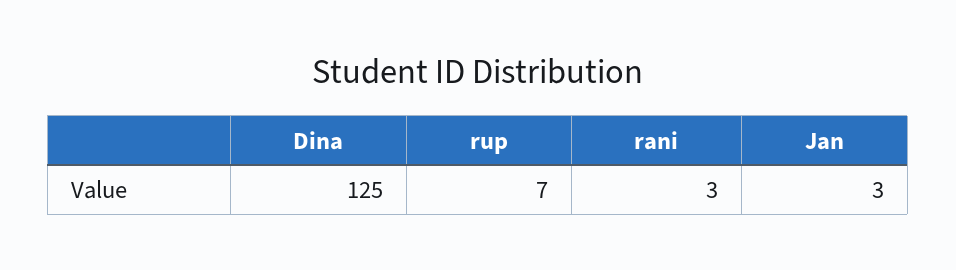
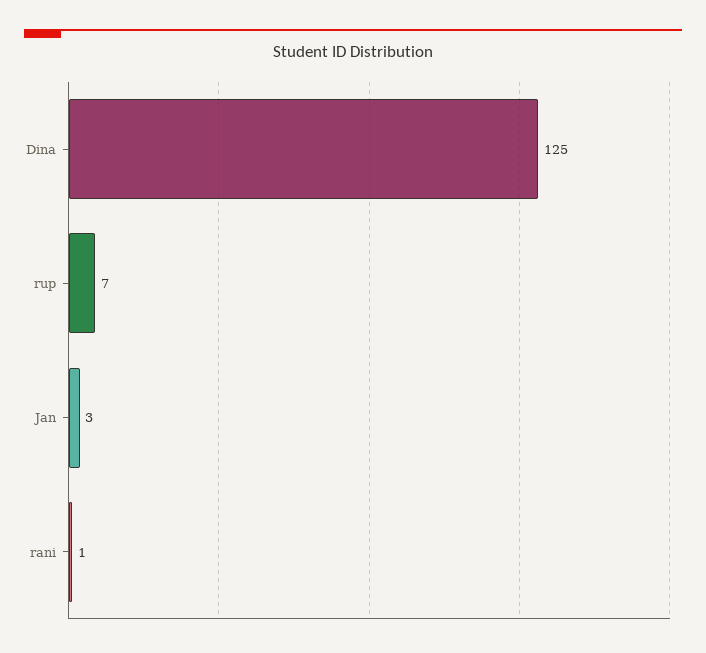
  {
    "Dina": 125,
    "rup": 7,
-   "rani": 3,
+   "rani": 1,
    "Jan": 3
  }

